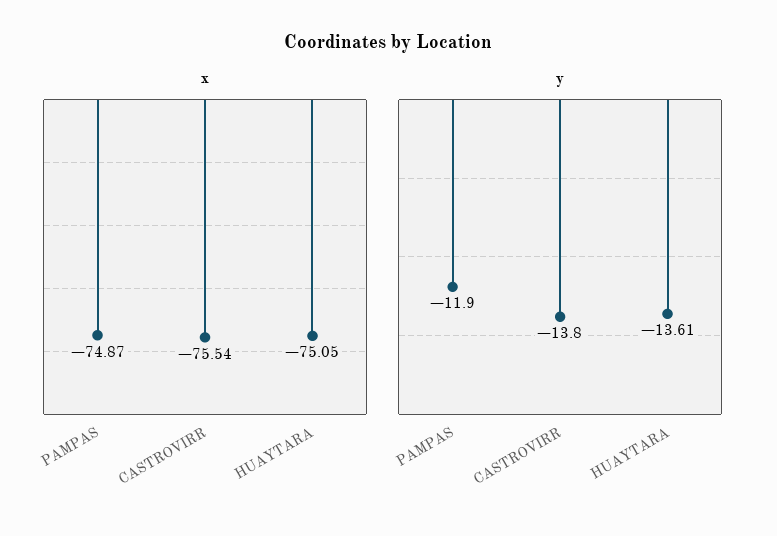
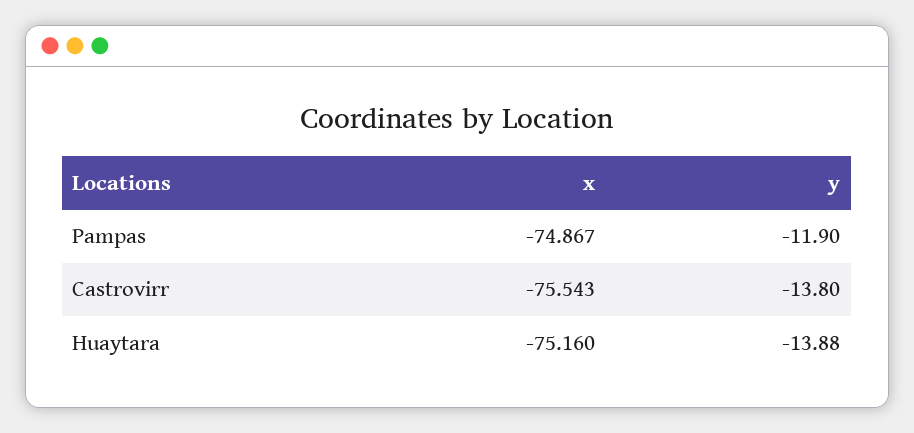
  {
    "x": {
      "PAMPAS": -74.867,
      "CASTROVIRR": -75.543,
-     "HUAYTARA": -75.05
+     "HUAYTARA": -75.16
    },
    "y": {
      "PAMPAS": -11.9,
      "CASTROVIRR": -13.8,
-     "HUAYTARA": -13.61
+     "HUAYTARA": -13.88
    }
  }

